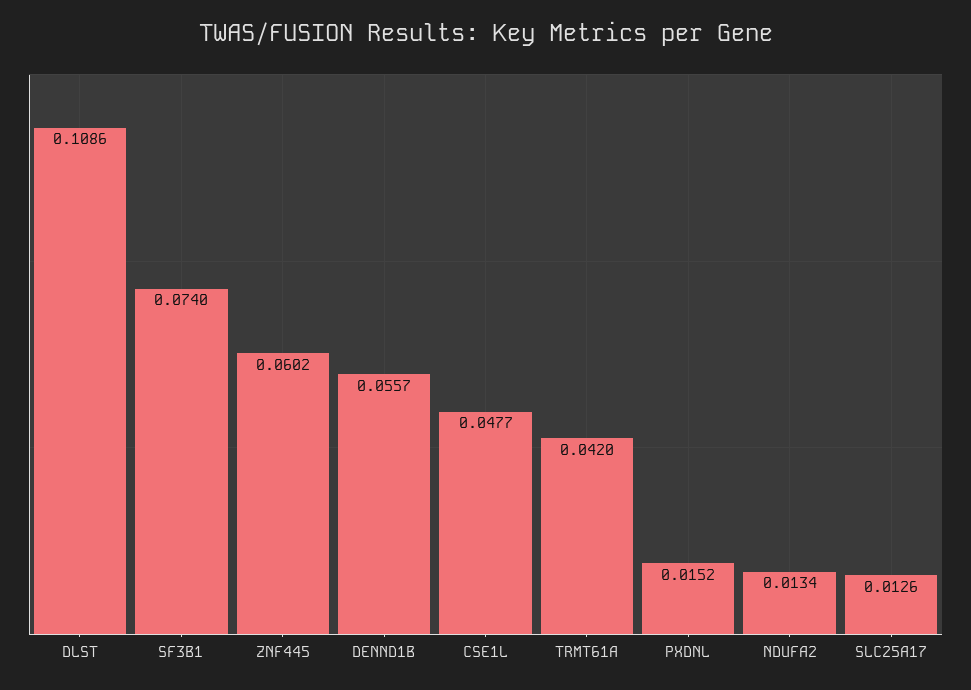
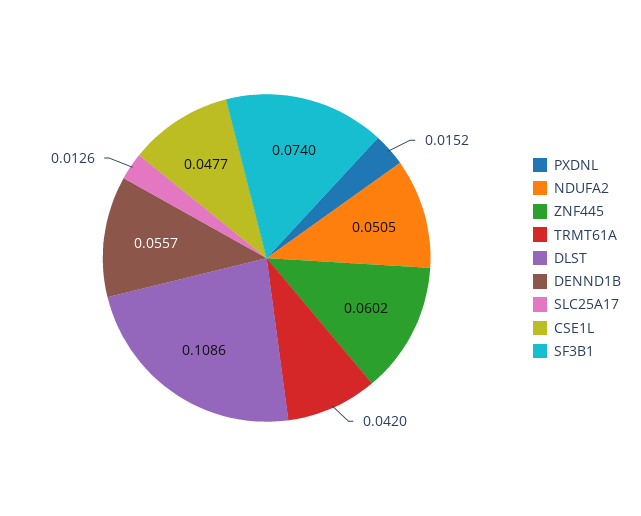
  {
    "DLST": 0.1086,
    "SF3B1": 0.074,
    "ZNF445": 0.0602,
    "DENND1B": 0.0557,
    "CSE1L": 0.0477,
    "TRMT61A": 0.042,
    "PXDNL": 0.0152,
-   "NDUFA2": 0.0134,
+   "NDUFA2": 0.0505,
    "SLC25A17": 0.0126
  }

